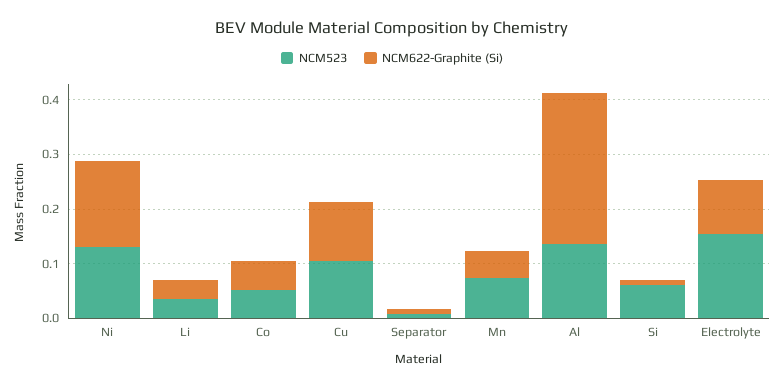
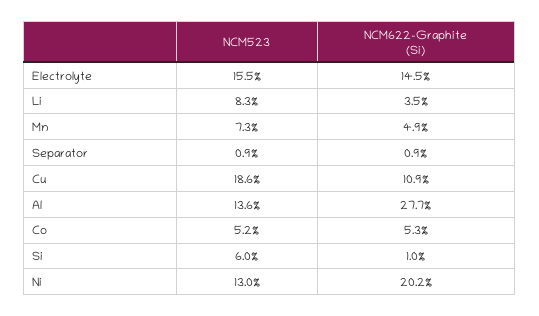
  {
    "NCM523": {
      "Ni": 0.13,
-     "Li": 0.04,
+     "Li": 0.083,
      "Co": 0.052,
-     "Cu": 0.1,
+     "Cu": 0.186,
      "Separator": 0.009,
      "Mn": 0.073,
      "Al": 0.136,
      "Si": 0.06,
      "Electrolyte": 0.155
    },
    "NCM622-Graphite (Si)": {
-     "Ni": 0.16,
+     "Ni": 0.202,
      "Li": 0.035,
      "Co": 0.053,
      "Cu": 0.109,
      "Separator": 0.009,
      "Mn": 0.049,
      "Al": 0.277,
      "Si": 0.01,
-     "Electrolyte": 0.1
+     "Electrolyte": 0.145
    }
  }

